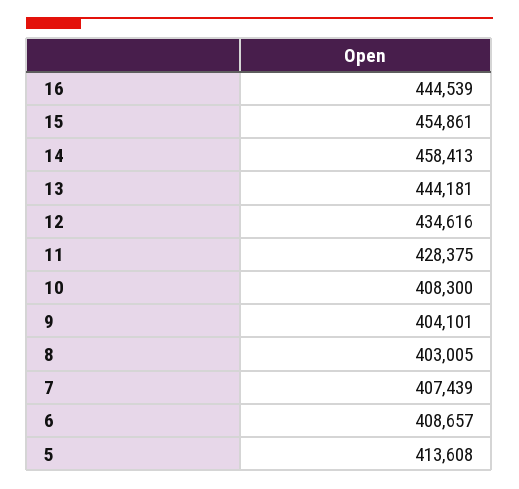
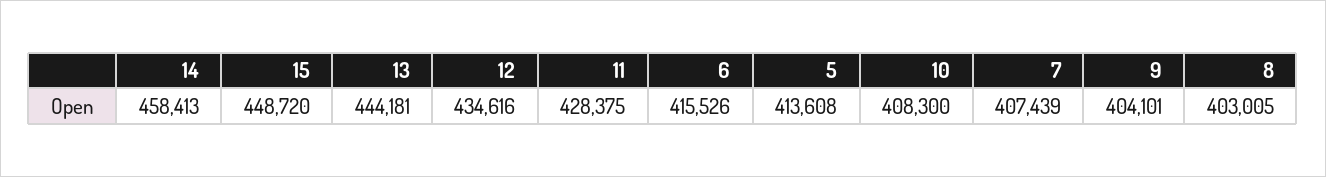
  {
-   "16": 444539,
-   "15": 454861,
+   "15": 448720,
    "14": 458413,
    "13": 444181,
    "12": 434616,
    "11": 428375,
    "10": 408300,
    "9": 404101,
    "8": 403005,
    "7": 407439,
-   "6": 408657,
+   "6": 415526,
    "5": 413608
  }

